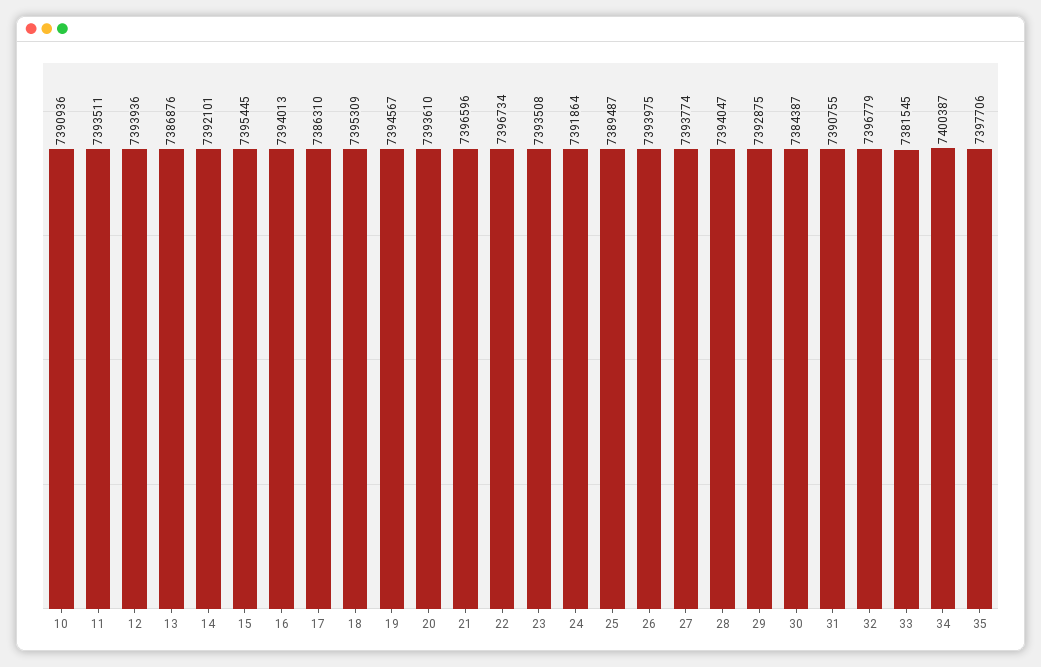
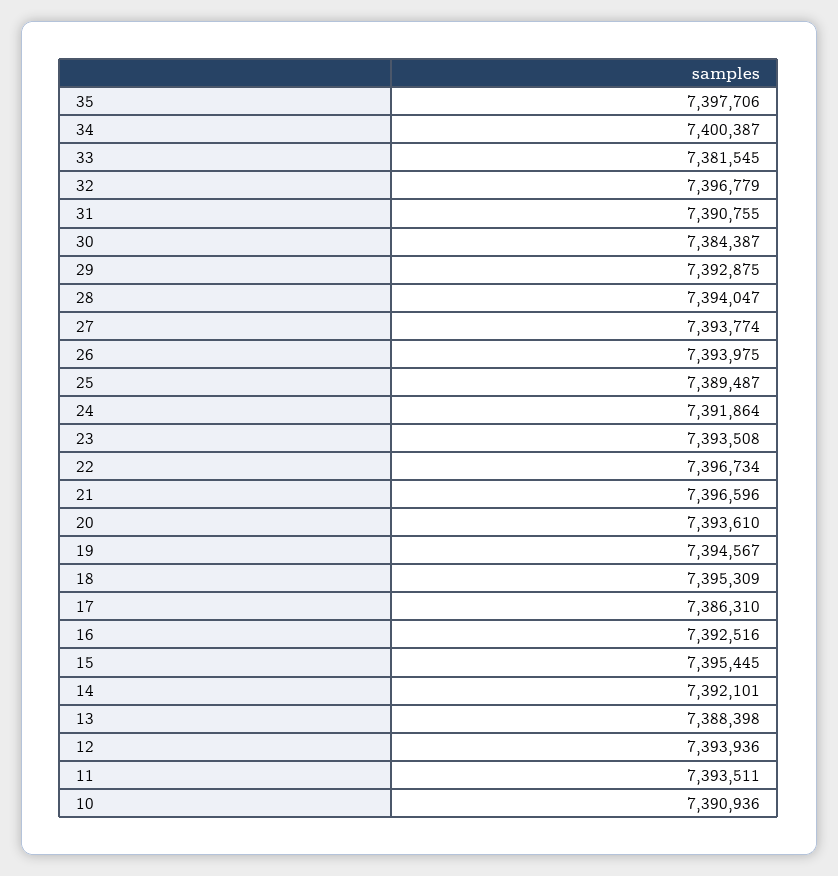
  {
    "10": 7390936,
    "11": 7393511,
    "12": 7393936,
-   "13": 7386876,
+   "13": 7388398,
    "14": 7392101,
    "15": 7395445,
-   "16": 7394013,
+   "16": 7392516,
    "17": 7386310,
    "18": 7395309,
    "19": 7394567,
    "20": 7393610,
    "21": 7396596,
    "22": 7396734,
    "23": 7393508,
    "24": 7391864,
    "25": 7389487,
    "26": 7393975,
    "27": 7393774,
    "28": 7394047,
    "29": 7392875,
    "30": 7384387,
    "31": 7390755,
    "32": 7396779,
    "33": 7381545,
    "34": 7400387,
    "35": 7397706
  }

